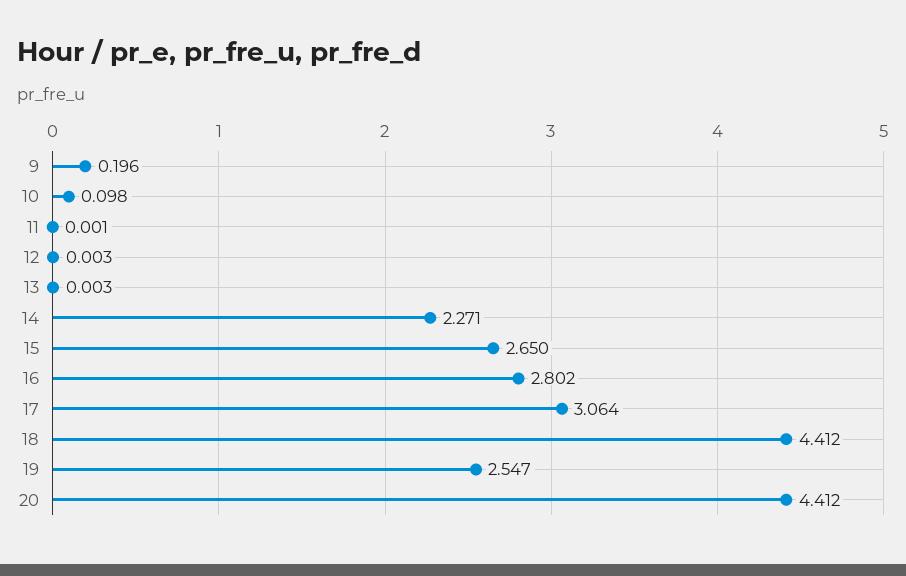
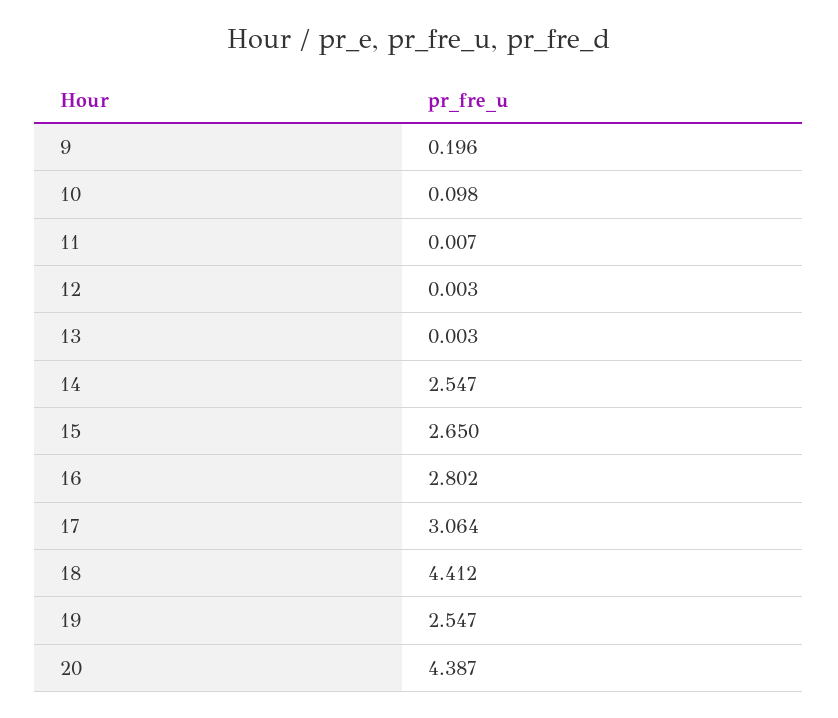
  {
    "9": 0.196,
    "10": 0.098,
-   "11": 0.001,
+   "11": 0.007,
    "12": 0.003,
    "13": 0.003,
-   "14": 2.271,
+   "14": 2.547,
    "15": 2.65,
    "16": 2.802,
    "17": 3.064,
    "18": 4.412,
    "19": 2.547,
-   "20": 4.412
+   "20": 4.387
  }

